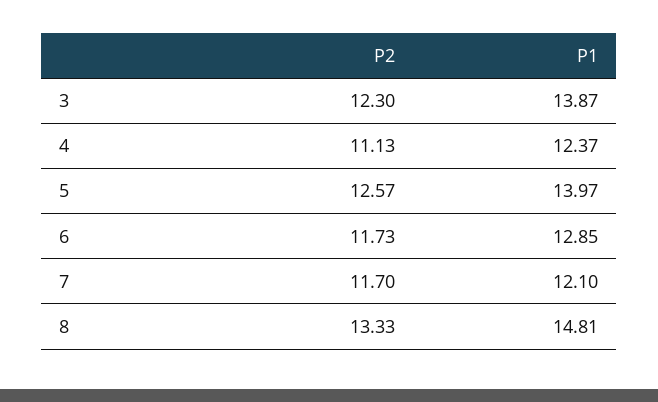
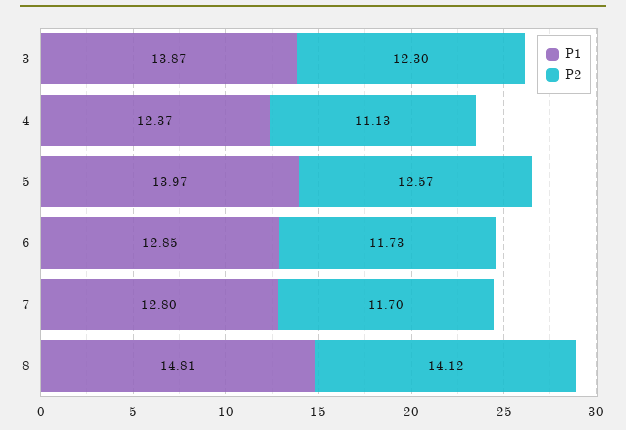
  {
    "P2": {
      "3": 12.3,
      "4": 11.13,
      "5": 12.57,
      "6": 11.73,
      "7": 11.7,
-     "8": 13.33
+     "8": 14.12
    },
    "P1": {
      "3": 13.87,
      "4": 12.37,
      "5": 13.97,
      "6": 12.85,
-     "7": 12.1,
+     "7": 12.8,
      "8": 14.81
    }
  }

